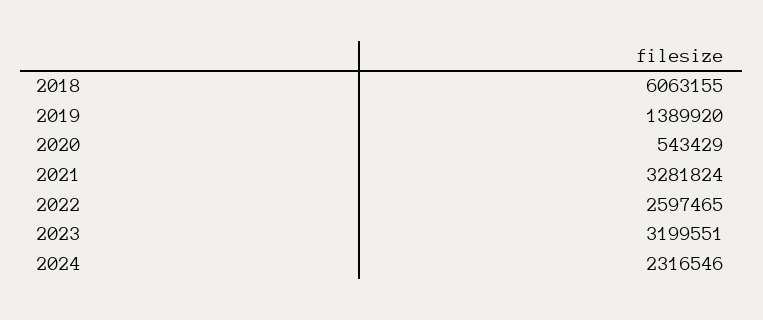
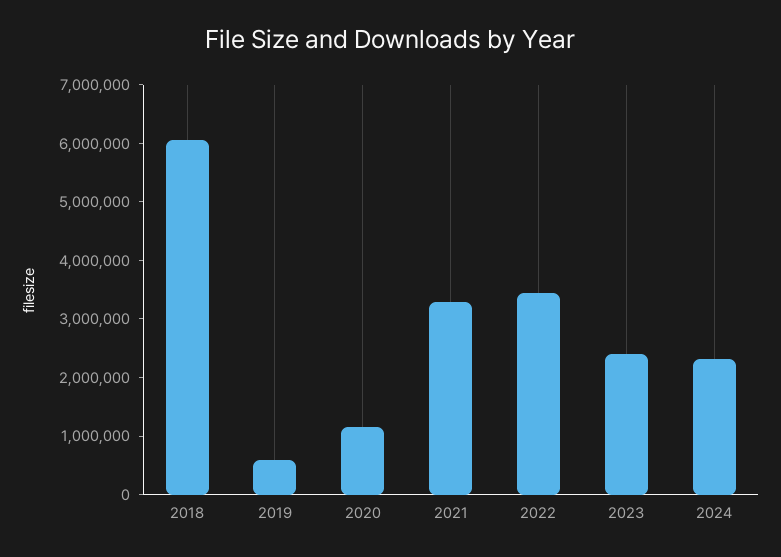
  {
    "2018": 6063155,
-   "2019": 1389920,
+   "2019": 600000,
-   "2020": 543429,
+   "2020": 1200000,
    "2021": 3281824,
-   "2022": 2597465,
+   "2022": 3400000,
-   "2023": 3199551,
+   "2023": 2400000,
    "2024": 2316546
  }

